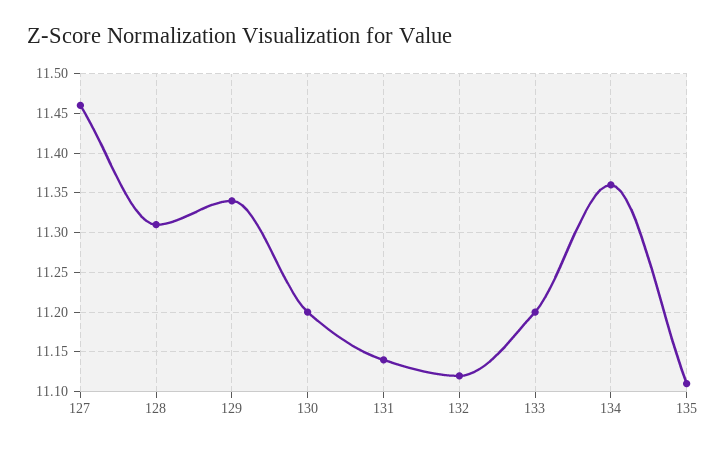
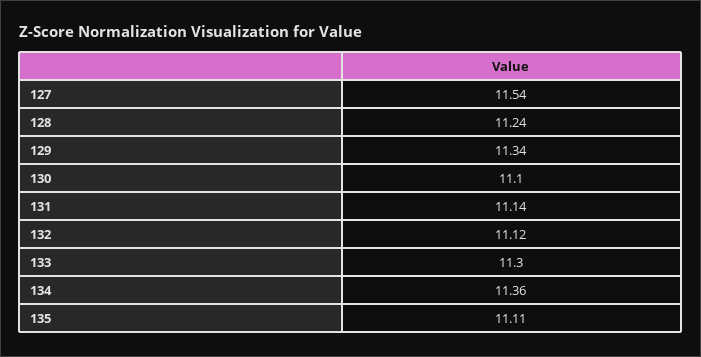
  {
-   "127": 11.46,
+   "127": 11.54,
-   "128": 11.31,
+   "128": 11.24,
    "129": 11.34,
-   "130": 11.2,
+   "130": 11.1,
    "131": 11.14,
    "132": 11.12,
-   "133": 11.2,
+   "133": 11.3,
    "134": 11.36,
    "135": 11.11
  }

